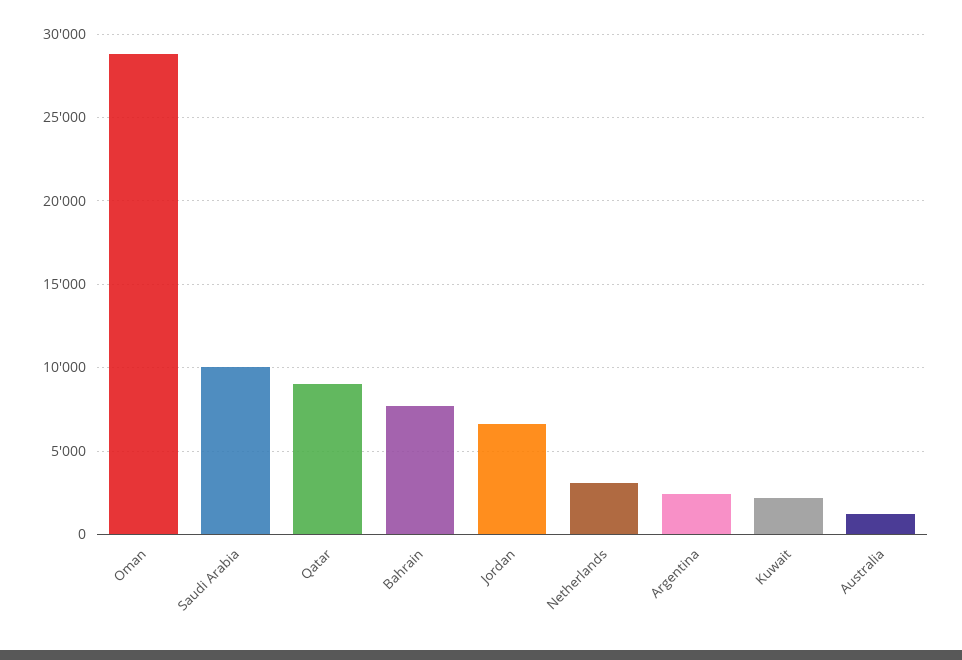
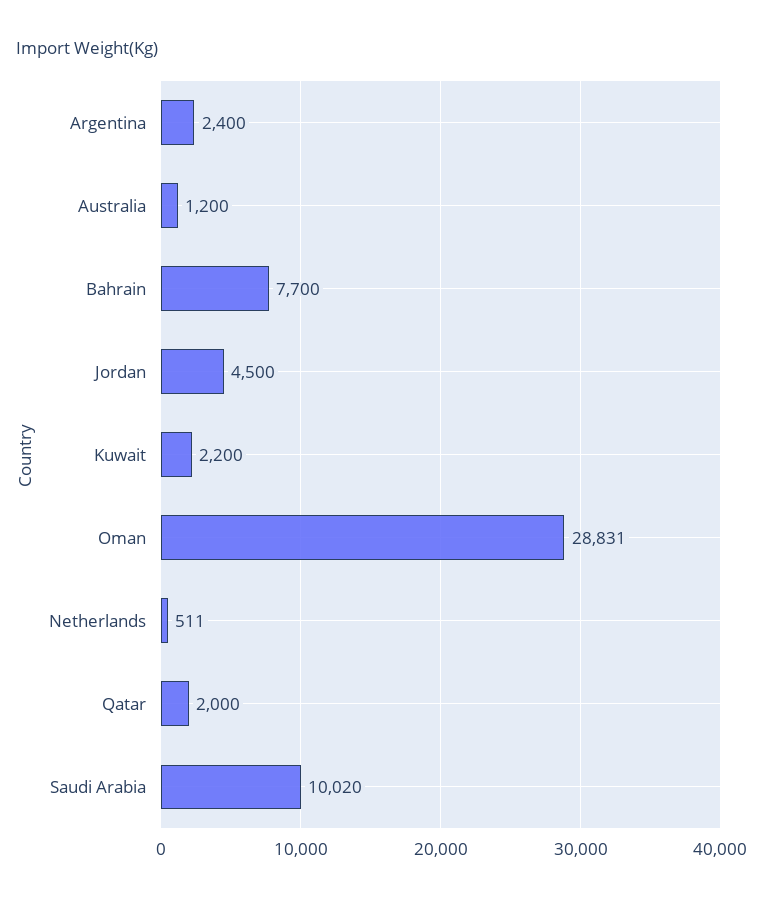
  {
    "Oman": 28831,
    "Saudi Arabia": 10020,
-   "Qatar": 9000,
+   "Qatar": 2000,
    "Bahrain": 7700,
-   "Jordan": 6500,
+   "Jordan": 4500,
-   "Netherlands": 3000,
+   "Netherlands": 511,
    "Argentina": 2400,
    "Kuwait": 2200,
    "Australia": 1200
  }

